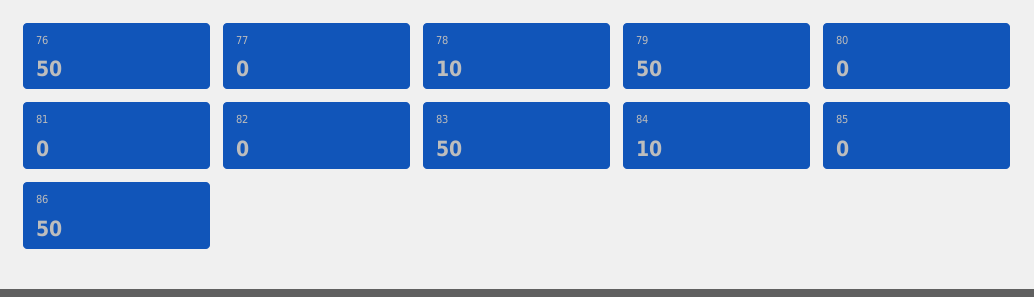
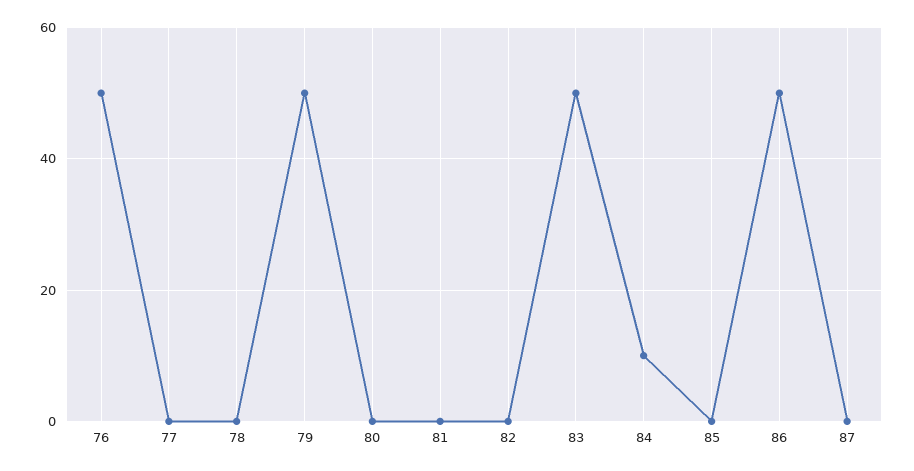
  {
    "76": 50,
    "77": 0,
-   "78": 10,
+   "78": 0,
    "79": 50,
    "80": 0,
    "81": 0,
    "82": 0,
    "83": 50,
    "84": 10,
    "85": 0,
-   "86": 50
+   "86": 50,
+   "87": 0
  }

